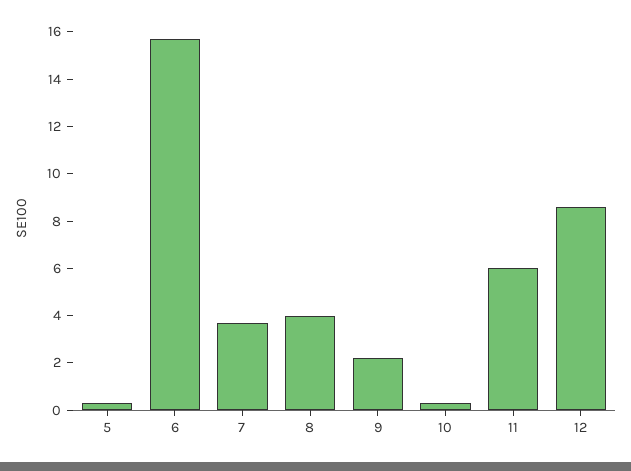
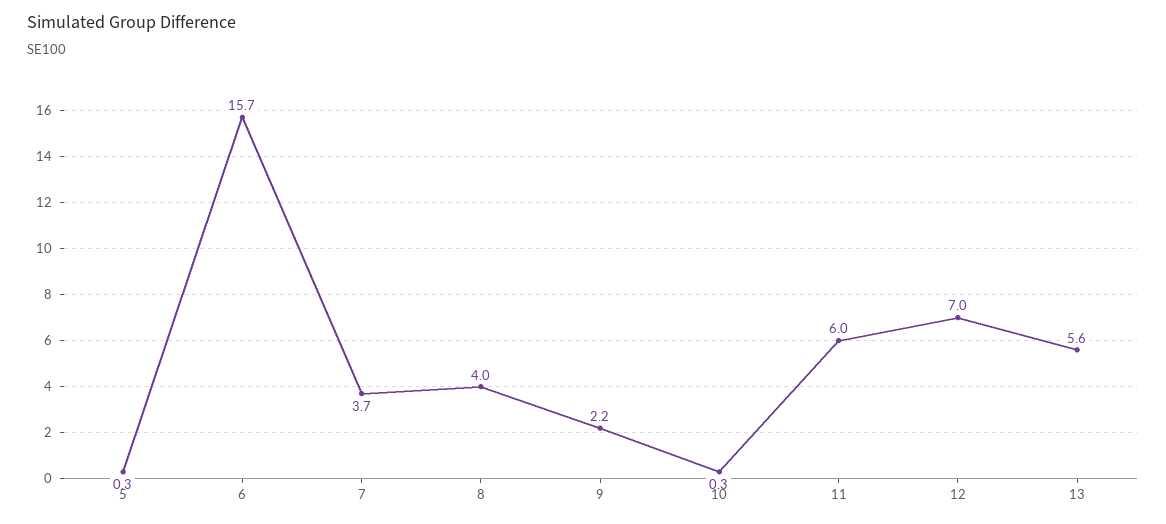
  {
    "5": 0.3,
    "6": 15.7,
    "7": 3.7,
    "8": 4,
    "9": 2.2,
    "10": 0.3,
    "11": 6,
-   "12": 8.5
+   "12": 7,
+   "13": 5.6
  }

